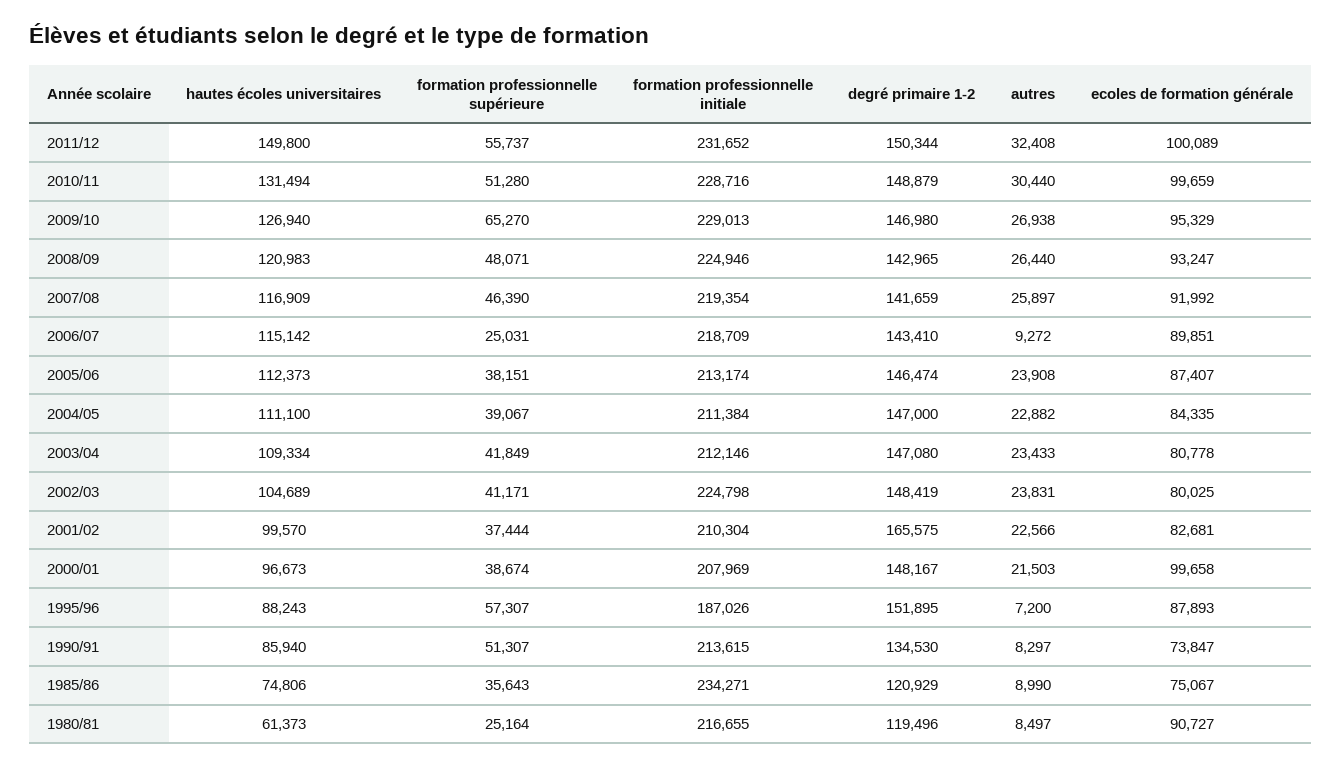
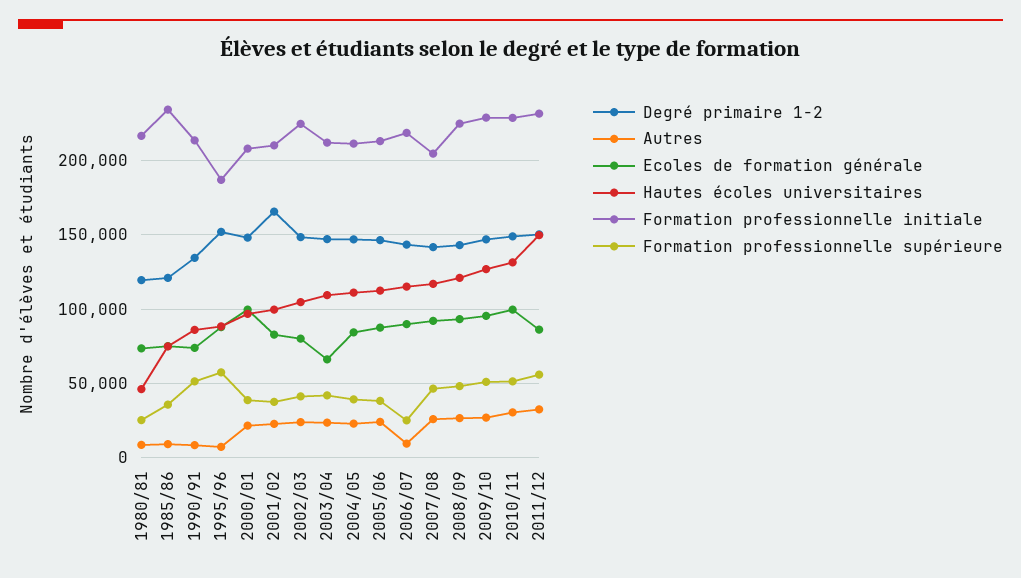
  {
    "hautes écoles universitaires": {
      "2011/12": 149800,
      "2010/11": 131494,
      "2009/10": 126940,
      "2008/09": 120983,
      "2007/08": 116909,
      "2006/07": 115142,
      "2005/06": 112373,
      "2004/05": 111100,
      "2003/04": 109334,
      "2002/03": 104689,
      "2001/02": 99570,
      "2000/01": 96673,
      "1995/96": 88243,
      "1990/91": 85940,
      "1985/86": 74806,
-     "1980/81": 61373
+     "1980/81": 45000
    },
    "formation professionnelle supérieure": {
      "2011/12": 55737,
      "2010/11": 51280,
-     "2009/10": 65270,
+     "2009/10": 50000,
      "2008/09": 48071,
      "2007/08": 46390,
      "2006/07": 25031,
      "2005/06": 38151,
      "2004/05": 39067,
      "2003/04": 41849,
      "2002/03": 41171,
      "2001/02": 37444,
      "2000/01": 38674,
      "1995/96": 57307,
      "1990/91": 51307,
      "1985/86": 35643,
      "1980/81": 25164
    },
    "formation professionnelle initiale": {
      "2011/12": 231652,
      "2010/11": 228716,
      "2009/10": 229013,
      "2008/09": 224946,
-     "2007/08": 219354,
+     "2007/08": 205000,
      "2006/07": 218709,
      "2005/06": 213174,
      "2004/05": 211384,
      "2003/04": 212146,
      "2002/03": 224798,
      "2001/02": 210304,
      "2000/01": 207969,
      "1995/96": 187026,
      "1990/91": 213615,
      "1985/86": 234271,
      "1980/81": 216655
    },
    "degré primaire 1-2": {
      "2011/12": 150344,
      "2010/11": 148879,
      "2009/10": 146980,
      "2008/09": 142965,
      "2007/08": 141659,
      "2006/07": 143410,
      "2005/06": 146474,
      "2004/05": 147000,
      "2003/04": 147080,
      "2002/03": 148419,
      "2001/02": 165575,
      "2000/01": 148167,
      "1995/96": 151895,
      "1990/91": 134530,
      "1985/86": 120929,
      "1980/81": 119496
    },
    "autres": {
      "2011/12": 32408,
      "2010/11": 30440,
      "2009/10": 26938,
      "2008/09": 26440,
      "2007/08": 25897,
      "2006/07": 9272,
      "2005/06": 23908,
      "2004/05": 22882,
      "2003/04": 23433,
      "2002/03": 23831,
      "2001/02": 22566,
      "2000/01": 21503,
      "1995/96": 7200,
      "1990/91": 8297,
      "1985/86": 8990,
      "1980/81": 8497
    },
    "ecoles de formation générale": {
-     "2011/12": 100089,
+     "2011/12": 85000,
      "2010/11": 99659,
      "2009/10": 95329,
      "2008/09": 93247,
      "2007/08": 91992,
      "2006/07": 89851,
      "2005/06": 87407,
      "2004/05": 84335,
-     "2003/04": 80778,
+     "2003/04": 65000,
      "2002/03": 80025,
      "2001/02": 82681,
      "2000/01": 99658,
      "1995/96": 87893,
      "1990/91": 73847,
      "1985/86": 75067,
-     "1980/81": 90727
+     "1980/81": 75000
    }
  }

